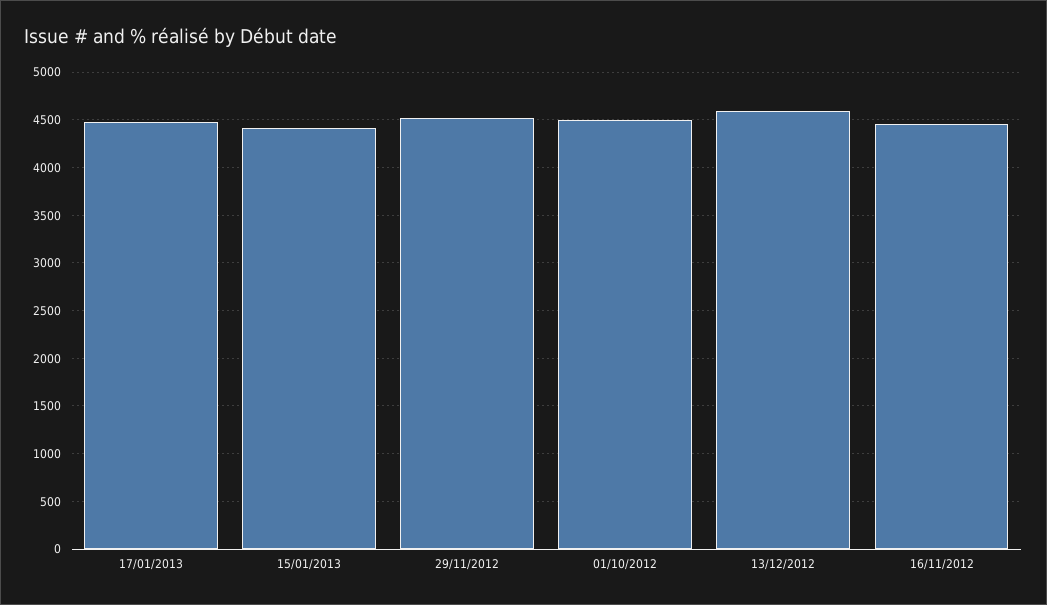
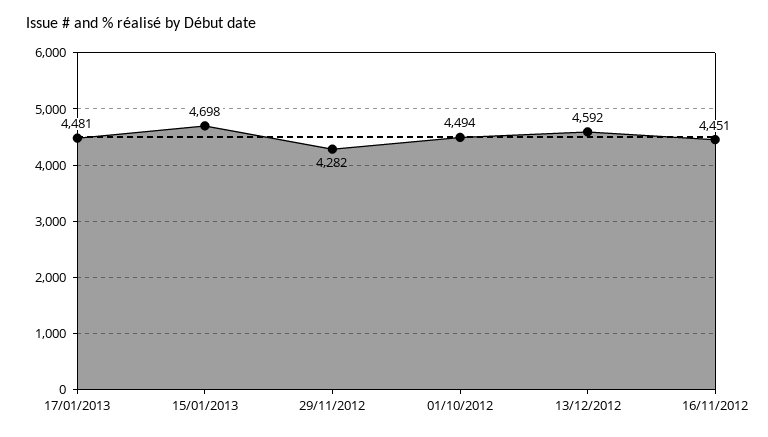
  {
    "17/01/2013": 4481,
-   "15/01/2013": 4400,
+   "15/01/2013": 4698,
-   "29/11/2012": 4500,
+   "29/11/2012": 4282,
    "01/10/2012": 4494,
    "13/12/2012": 4592,
    "16/11/2012": 4451
  }

